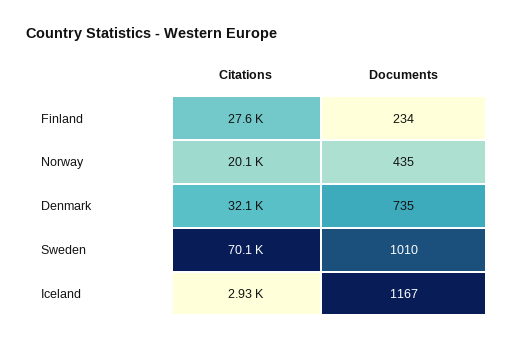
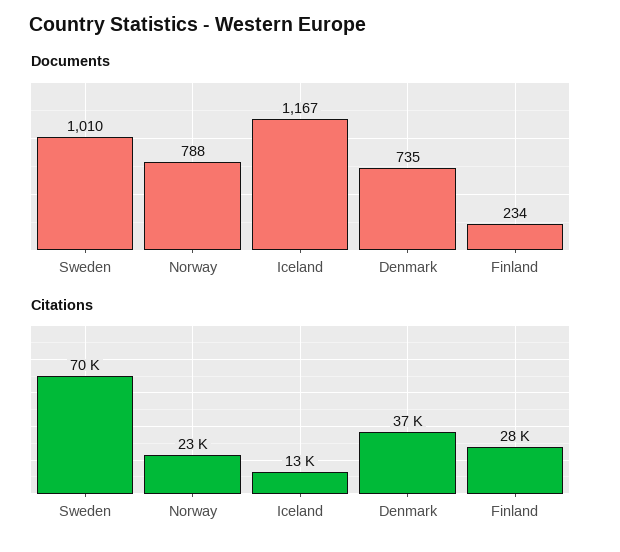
  {
    "Citations": {
      "Finland": 27600,
-     "Norway": 20100,
+     "Norway": 23000,
-     "Denmark": 32100,
+     "Denmark": 37000,
      "Sweden": 70100,
-     "Iceland": 2930
+     "Iceland": 13000
    },
    "Documents": {
      "Finland": 234,
-     "Norway": 435,
+     "Norway": 788,
      "Denmark": 735,
      "Sweden": 1010,
      "Iceland": 1167
    }
  }

